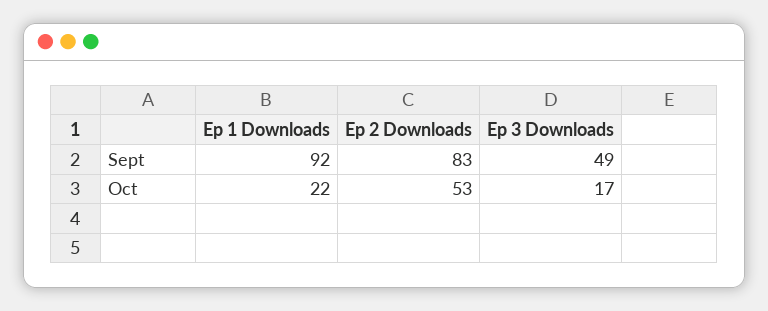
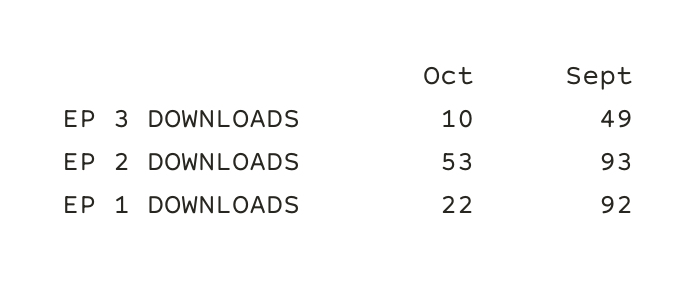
  {
    "Ep 1 Downloads": {
      "Sept": 92,
      "Oct": 22
    },
    "Ep 2 Downloads": {
-     "Sept": 83,
+     "Sept": 93,
      "Oct": 53
    },
    "Ep 3 Downloads": {
      "Sept": 49,
-     "Oct": 17
+     "Oct": 10
    }
  }

